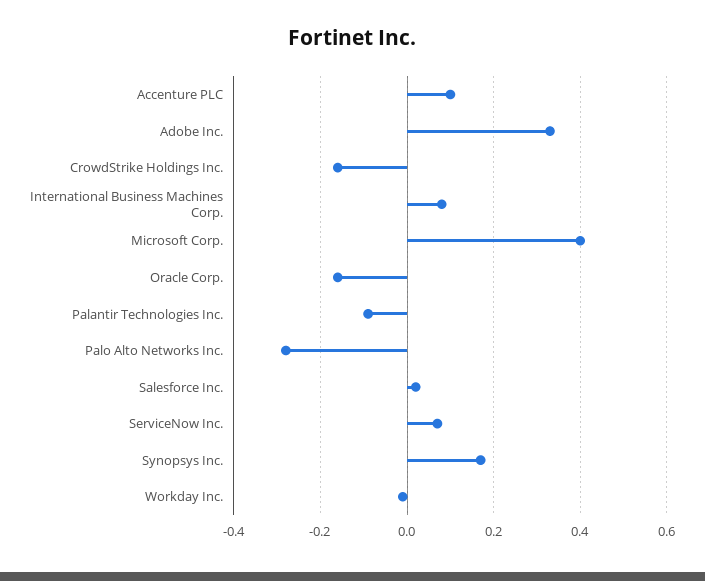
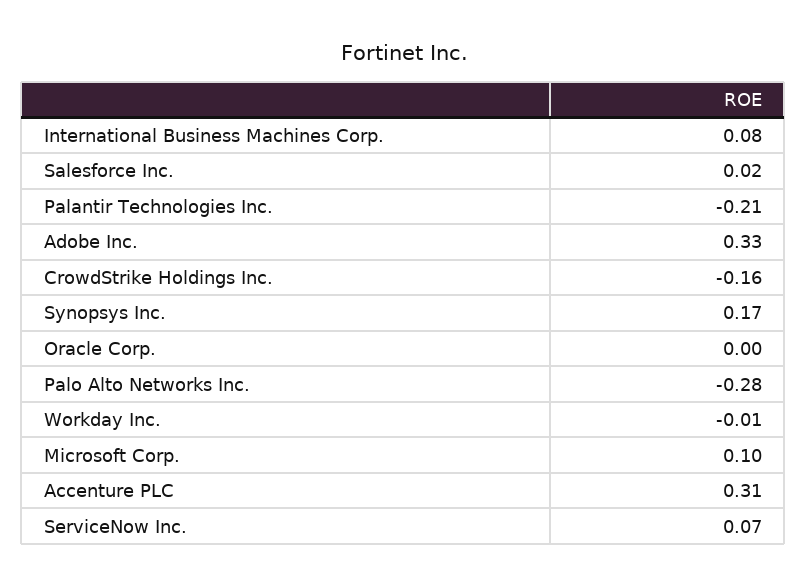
  {
-   "Accenture PLC": 0.1,
+   "Accenture PLC": 0.31,
    "Adobe Inc.": 0.33,
    "CrowdStrike Holdings Inc.": -0.16,
    "International Business Machines Corp.": 0.08,
-   "Microsoft Corp.": 0.4,
+   "Microsoft Corp.": 0.1,
-   "Oracle Corp.": -0.15,
+   "Oracle Corp.": 0,
-   "Palantir Technologies Inc.": -0.1,
+   "Palantir Technologies Inc.": -0.21,
    "Palo Alto Networks Inc.": -0.28,
    "Salesforce Inc.": 0.02,
    "ServiceNow Inc.": 0.07,
    "Synopsys Inc.": 0.17,
    "Workday Inc.": -0.01
  }

